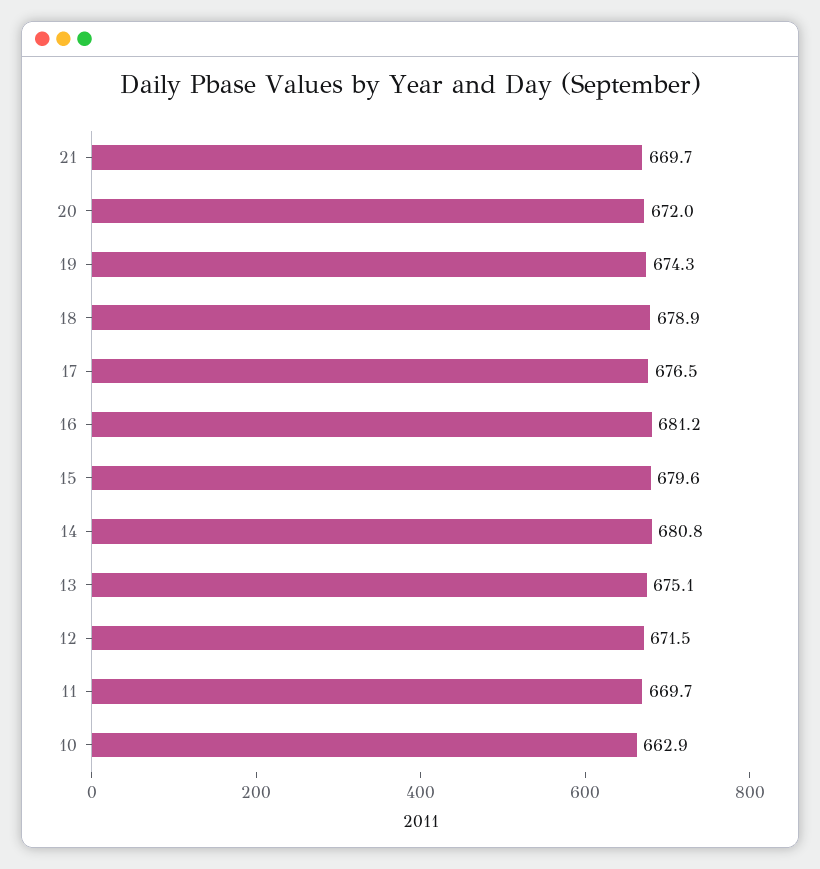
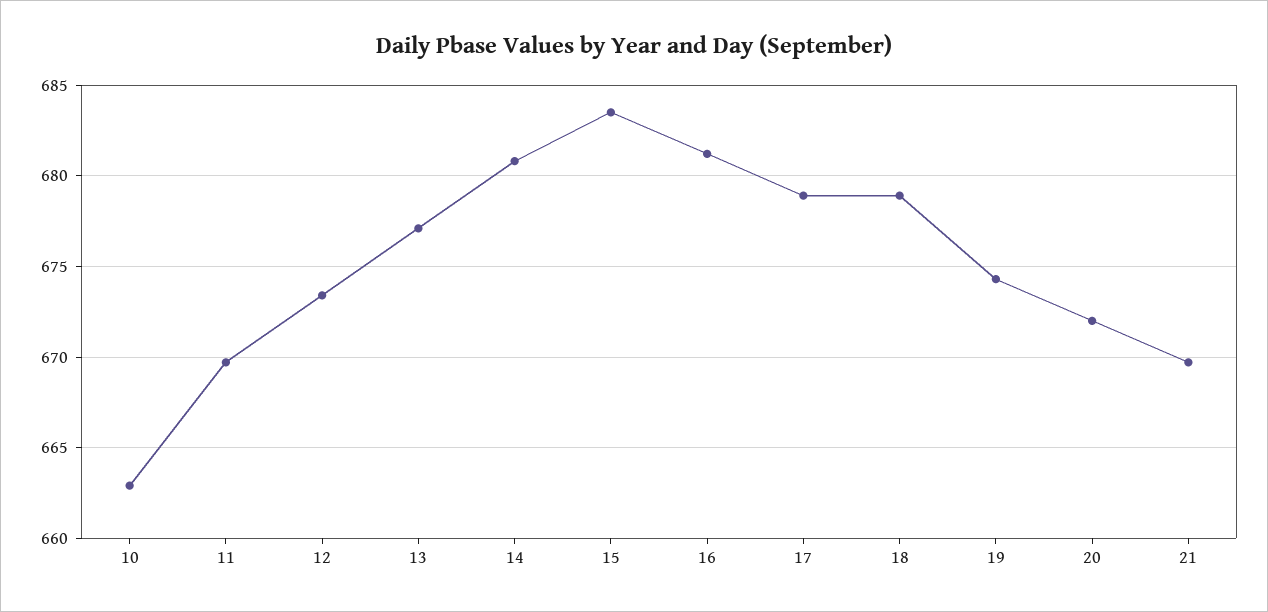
  {
    "21": 669.7,
    "20": 672,
    "19": 674.3,
    "18": 678.9,
-   "17": 676.5,
+   "17": 679,
    "16": 681.2,
-   "15": 679.6,
+   "15": 683.5,
    "14": 680.8,
-   "13": 675.1,
+   "13": 677,
-   "12": 671.5,
+   "12": 673.5,
    "11": 669.7,
    "10": 662.9
  }

